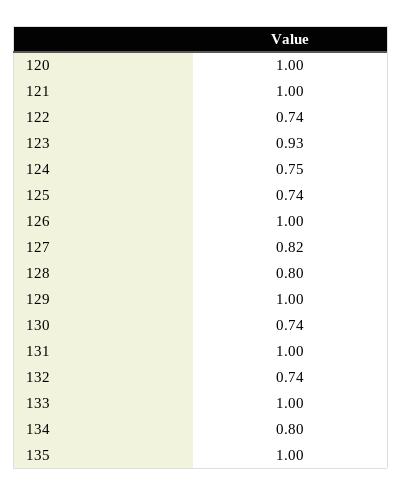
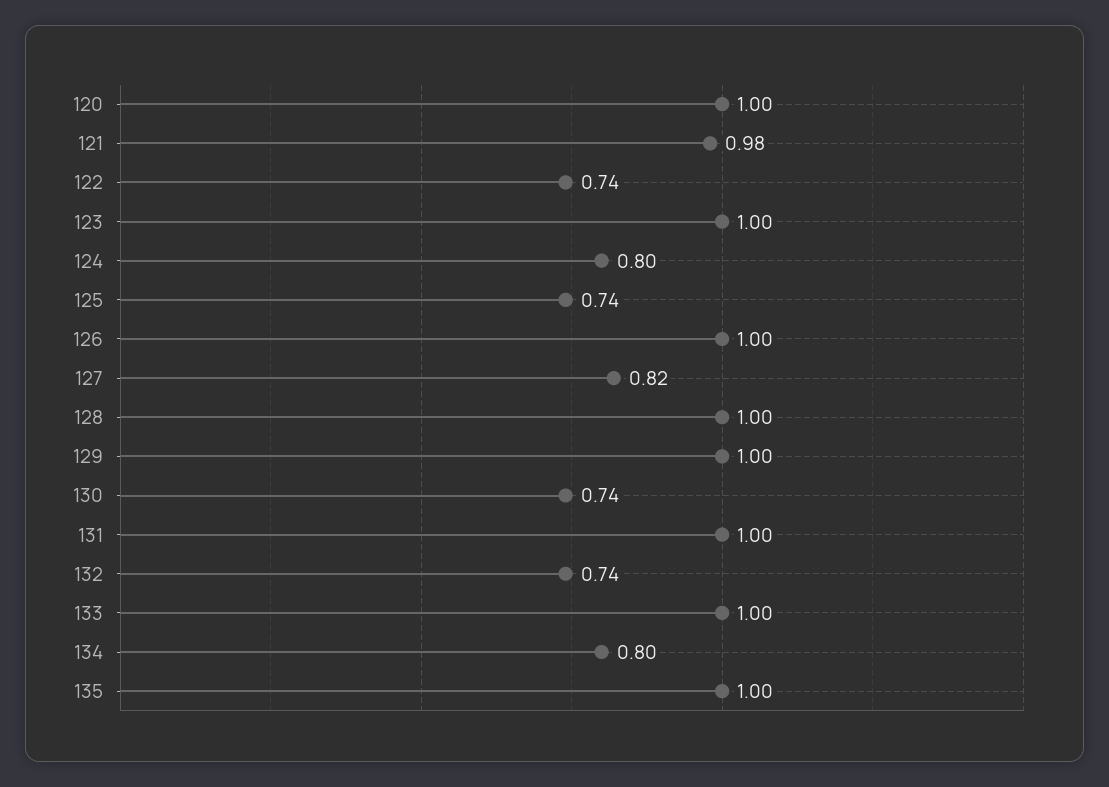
  {
    "120": 1,
-   "121": 1,
+   "121": 0.98,
    "122": 0.74,
-   "123": 0.93,
+   "123": 1,
-   "124": 0.75,
+   "124": 0.8,
    "125": 0.74,
    "126": 1,
    "127": 0.82,
-   "128": 0.8,
+   "128": 1,
    "129": 1,
    "130": 0.74,
    "131": 1,
    "132": 0.74,
    "133": 1,
    "134": 0.8,
    "135": 1
  }

